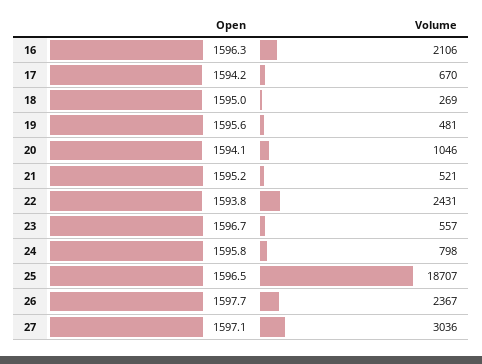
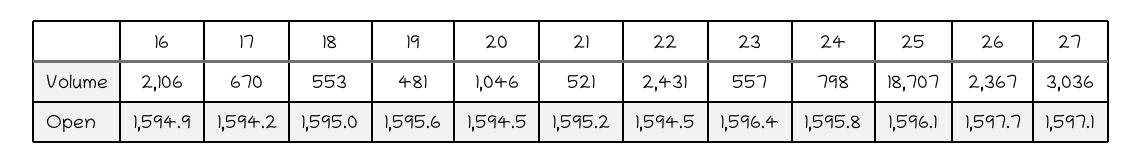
  {
    "Open": {
-     "16": 1596.3,
+     "16": 1594.9,
      "17": 1594.2,
      "18": 1595,
      "19": 1595.6,
-     "20": 1594.1,
+     "20": 1594.5,
      "21": 1595.2,
-     "22": 1593.8,
+     "22": 1594.5,
-     "23": 1596.7,
+     "23": 1596.4,
      "24": 1595.8,
-     "25": 1596.5,
+     "25": 1596.1,
      "26": 1597.7,
      "27": 1597.1
    },
    "Volume": {
      "16": 2106,
      "17": 670,
-     "18": 269,
+     "18": 553,
      "19": 481,
      "20": 1046,
      "21": 521,
      "22": 2431,
      "23": 557,
      "24": 798,
      "25": 18707,
      "26": 2367,
      "27": 3036
    }
  }

